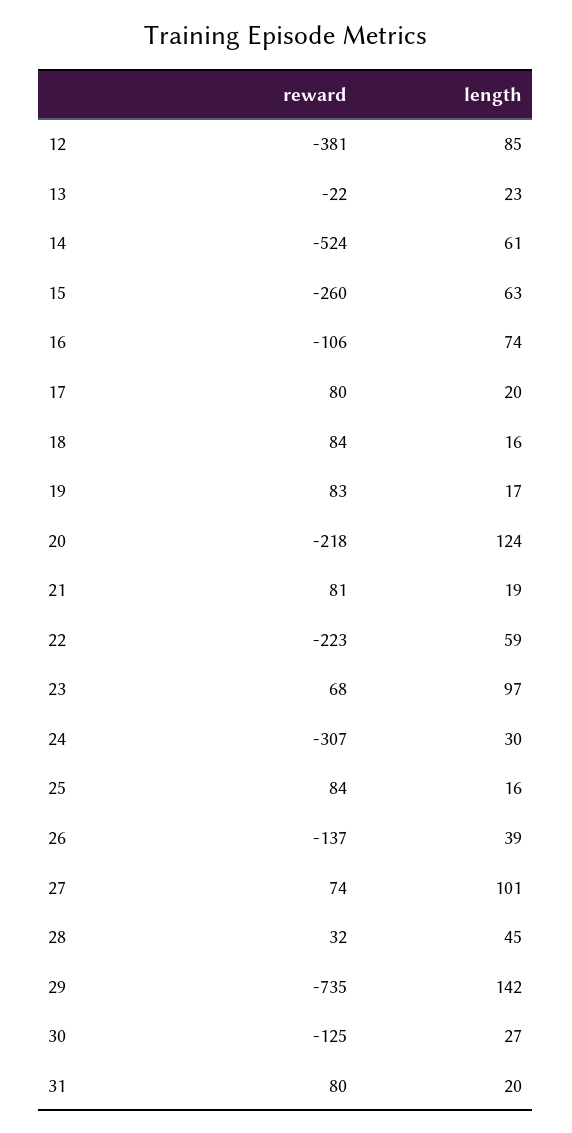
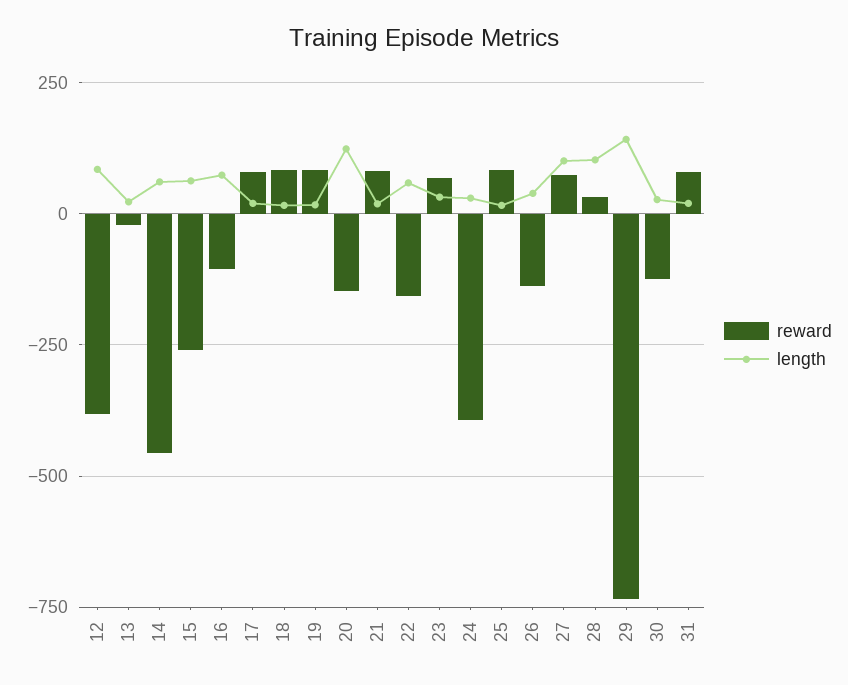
  {
    "reward": {
      "12": -381,
      "13": -22,
-     "14": -524,
+     "14": -450,
      "15": -260,
      "16": -106,
      "17": 80,
      "18": 84,
      "19": 83,
-     "20": -218,
+     "20": -150,
      "21": 81,
-     "22": -223,
+     "22": -150,
      "23": 68,
-     "24": -307,
+     "24": -400,
      "25": 84,
      "26": -137,
      "27": 74,
      "28": 32,
      "29": -735,
      "30": -125,
      "31": 80
    },
    "length": {
      "12": 85,
      "13": 23,
      "14": 61,
      "15": 63,
      "16": 74,
      "17": 20,
      "18": 16,
      "19": 17,
      "20": 124,
      "21": 19,
      "22": 59,
-     "23": 97,
+     "23": 25,
      "24": 30,
      "25": 16,
      "26": 39,
      "27": 101,
-     "28": 45,
+     "28": 100,
      "29": 142,
      "30": 27,
      "31": 20
    }
  }

